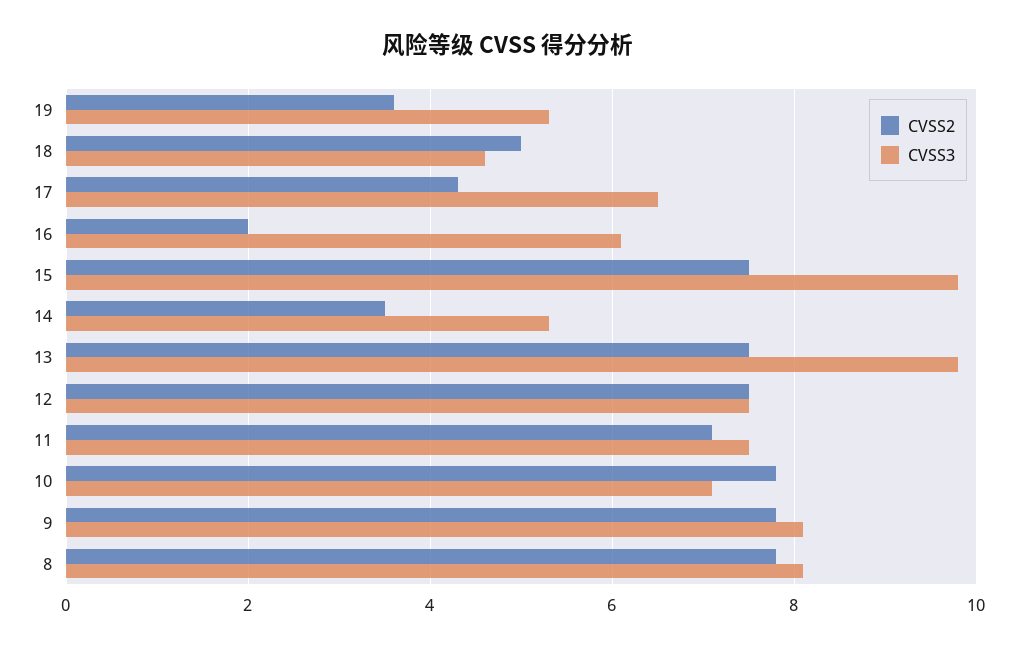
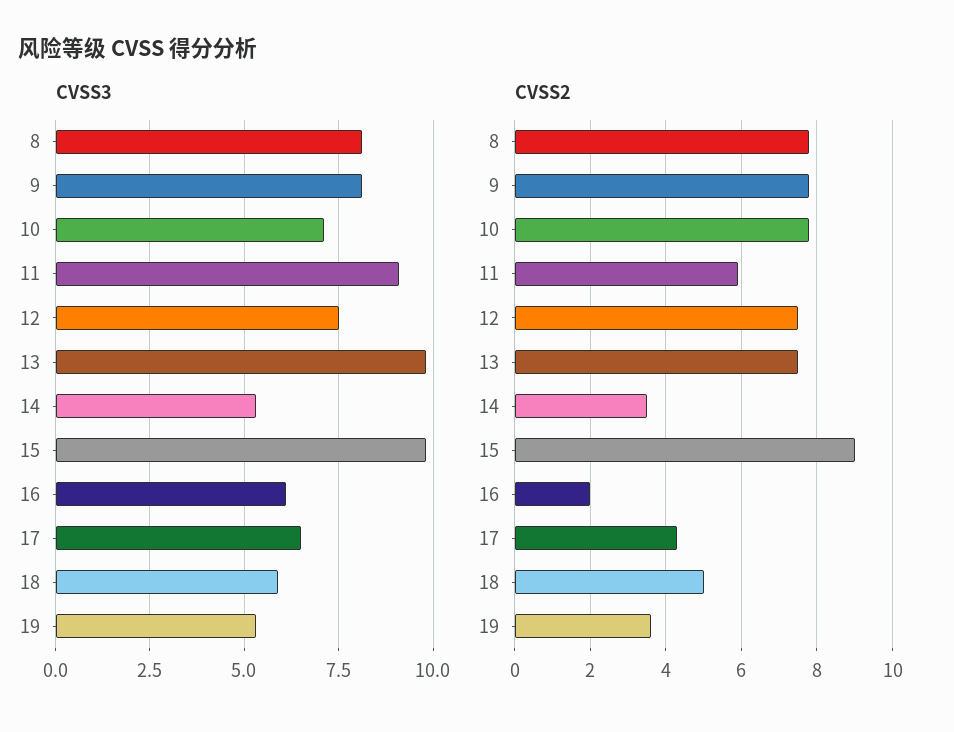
  {
    "CVSS2": {
      "19": 3.5,
      "18": 5,
      "17": 4.5,
      "16": 2,
-     "15": 7.5,
+     "15": 9,
      "14": 3.5,
      "13": 7.5,
      "12": 7.5,
-     "11": 7,
+     "11": 6,
      "10": 8,
      "9": 8,
      "8": 8
    },
    "CVSS3": {
      "19": 5.5,
-     "18": 4.5,
+     "18": 6,
      "17": 6.5,
      "16": 6,
      "15": 10,
      "14": 5.5,
      "13": 10,
      "12": 7.5,
-     "11": 7.5,
+     "11": 9,
      "10": 7,
      "9": 8,
      "8": 8
    }
  }

